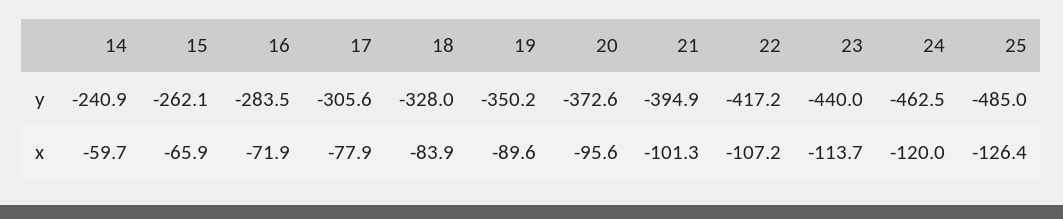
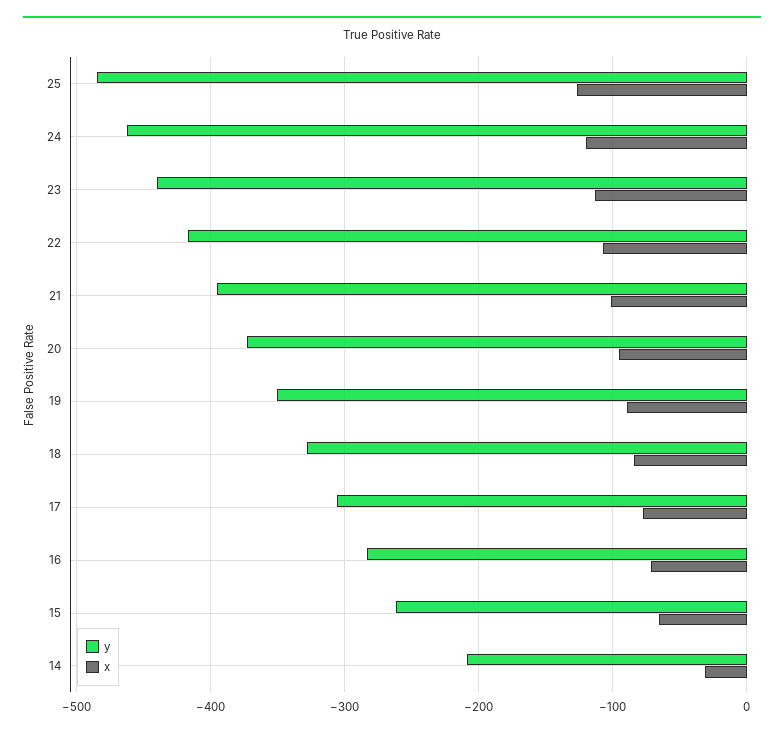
  {
    "y": {
-     "14": -240.9,
+     "14": -210,
      "15": -262.1,
      "16": -283.5,
      "17": -305.6,
      "18": -328,
      "19": -350.2,
      "20": -372.6,
      "21": -394.9,
      "22": -417.2,
      "23": -440,
      "24": -462.5,
      "25": -485
    },
    "x": {
-     "14": -59.7,
+     "14": -30,
      "15": -65.9,
      "16": -71.9,
      "17": -77.9,
      "18": -83.9,
      "19": -89.6,
      "20": -95.6,
      "21": -101.3,
      "22": -107.2,
      "23": -113.7,
      "24": -120,
      "25": -126.4
    }
  }

